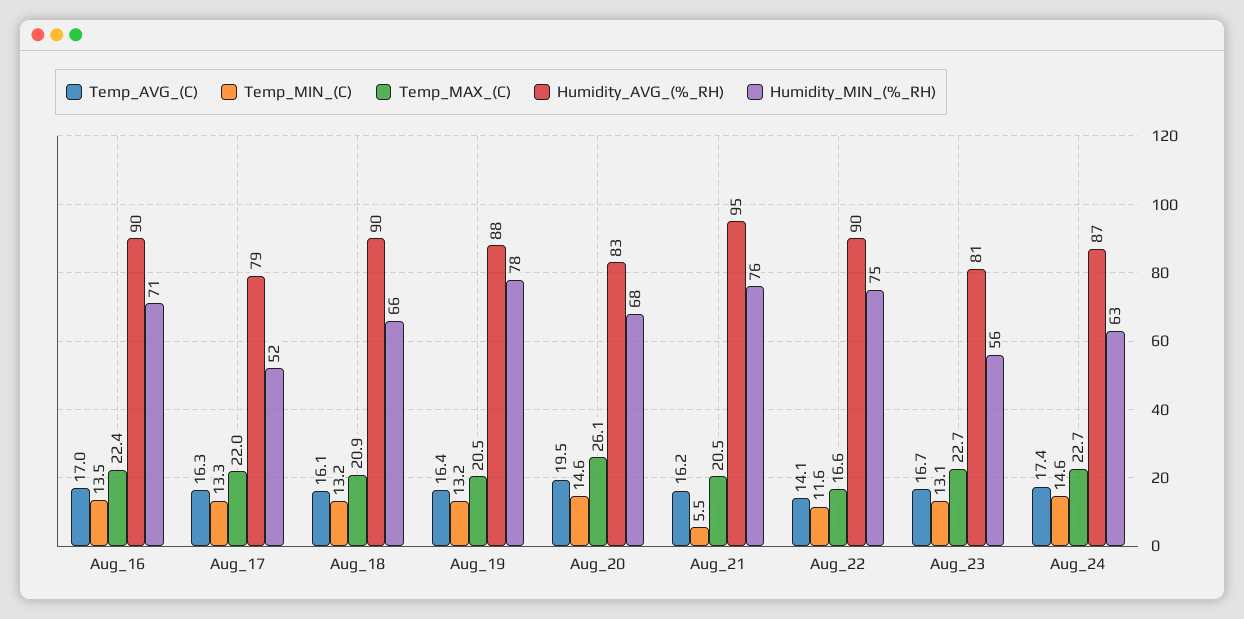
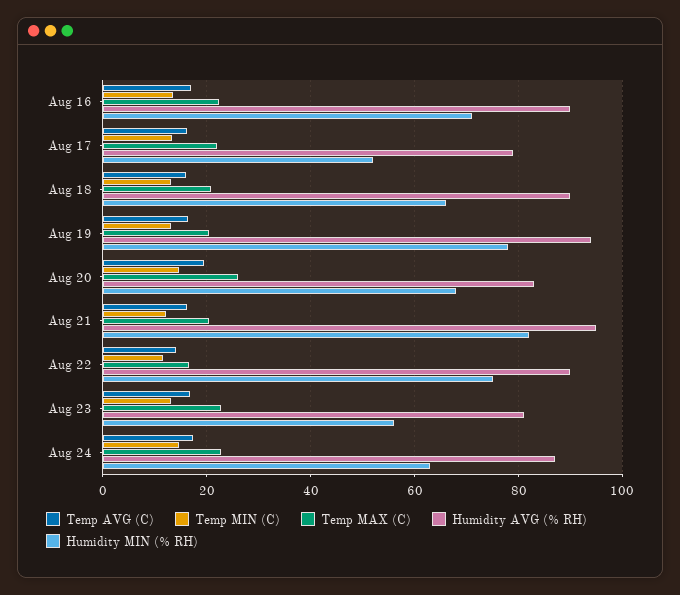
  {
    "Temp_AVG_(C)": {
      "Aug_16": 17,
      "Aug_17": 16.3,
      "Aug_18": 16.1,
      "Aug_19": 16.4,
      "Aug_20": 19.5,
      "Aug_21": 16.2,
      "Aug_22": 14.1,
      "Aug_23": 16.7,
      "Aug_24": 17.4
    },
    "Temp_MIN_(C)": {
      "Aug_16": 13.5,
      "Aug_17": 13.3,
      "Aug_18": 13.2,
      "Aug_19": 13.2,
      "Aug_20": 14.6,
-     "Aug_21": 5.5,
+     "Aug_21": 12,
      "Aug_22": 11.6,
      "Aug_23": 13.1,
      "Aug_24": 14.6
    },
    "Temp_MAX_(C)": {
      "Aug_16": 22.4,
      "Aug_17": 22,
      "Aug_18": 20.9,
      "Aug_19": 20.5,
      "Aug_20": 26.1,
      "Aug_21": 20.5,
      "Aug_22": 16.6,
      "Aug_23": 22.7,
      "Aug_24": 22.7
    },
    "Humidity_AVG_(%_RH)": {
      "Aug_16": 90,
      "Aug_17": 79,
      "Aug_18": 90,
-     "Aug_19": 88,
+     "Aug_19": 94,
      "Aug_20": 83,
      "Aug_21": 95,
      "Aug_22": 90,
      "Aug_23": 81,
      "Aug_24": 87
    },
    "Humidity_MIN_(%_RH)": {
      "Aug_16": 71,
      "Aug_17": 52,
      "Aug_18": 66,
      "Aug_19": 78,
      "Aug_20": 68,
-     "Aug_21": 76,
+     "Aug_21": 82,
      "Aug_22": 75,
      "Aug_23": 56,
      "Aug_24": 63
    }
  }

